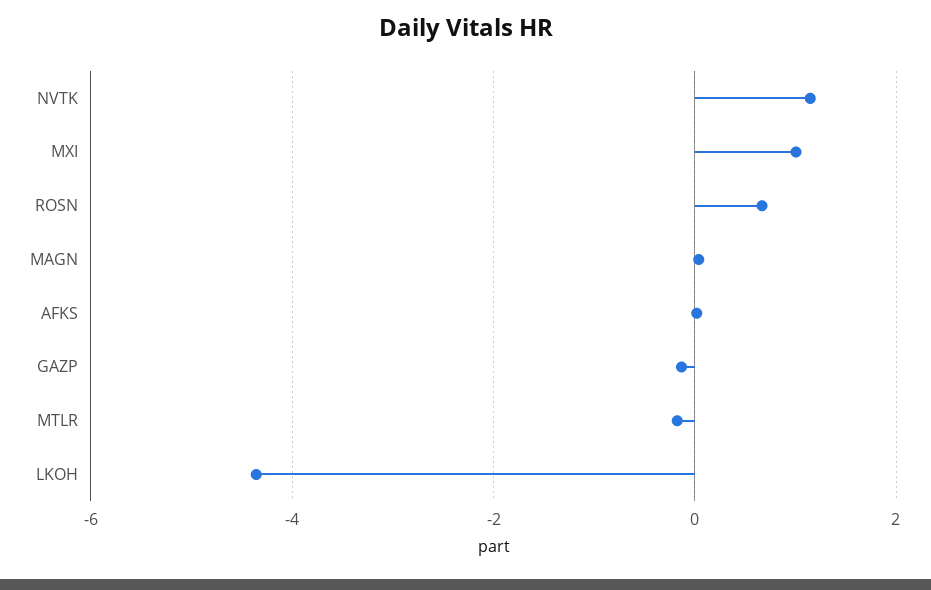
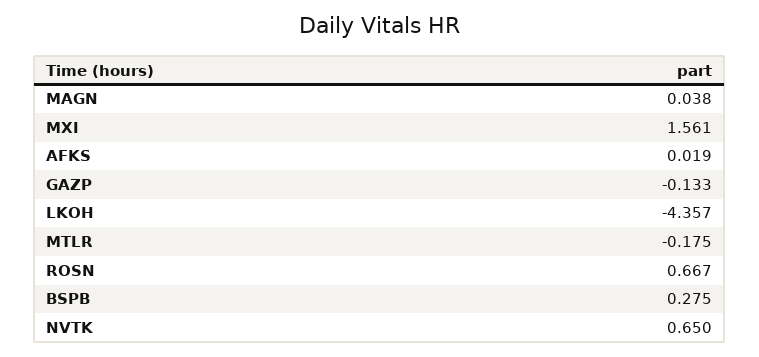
  {
-   "NVTK": 1.2,
+   "NVTK": 0.65,
-   "MXI": 1,
+   "MXI": 1.561,
    "ROSN": 0.667,
    "MAGN": 0.038,
    "AFKS": 0.019,
    "GAZP": -0.133,
    "MTLR": -0.175,
-   "LKOH": -4.357
+   "LKOH": -4.357,
+   "BSPB": 0.275
  }

